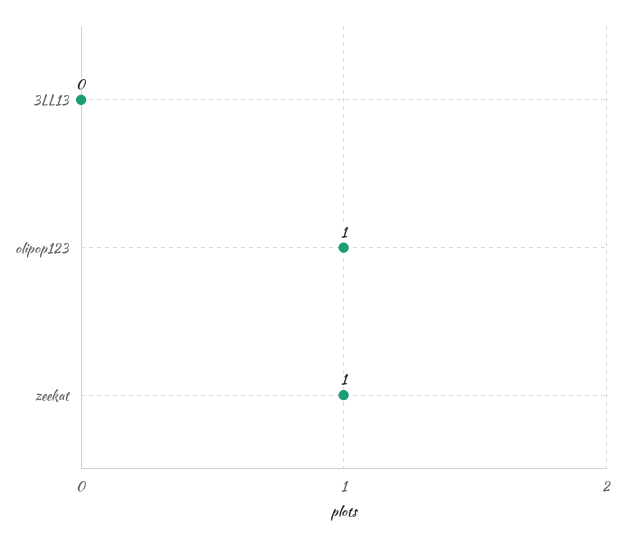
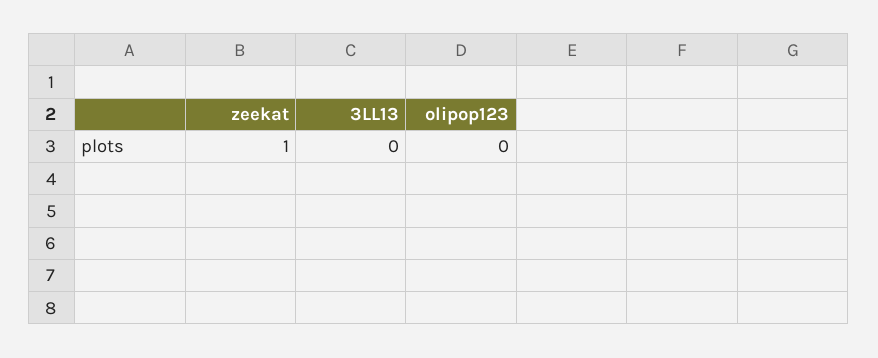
  {
    "3LL13": 0,
-   "olipop123": 1,
+   "olipop123": 0,
    "zeekat": 1
  }

